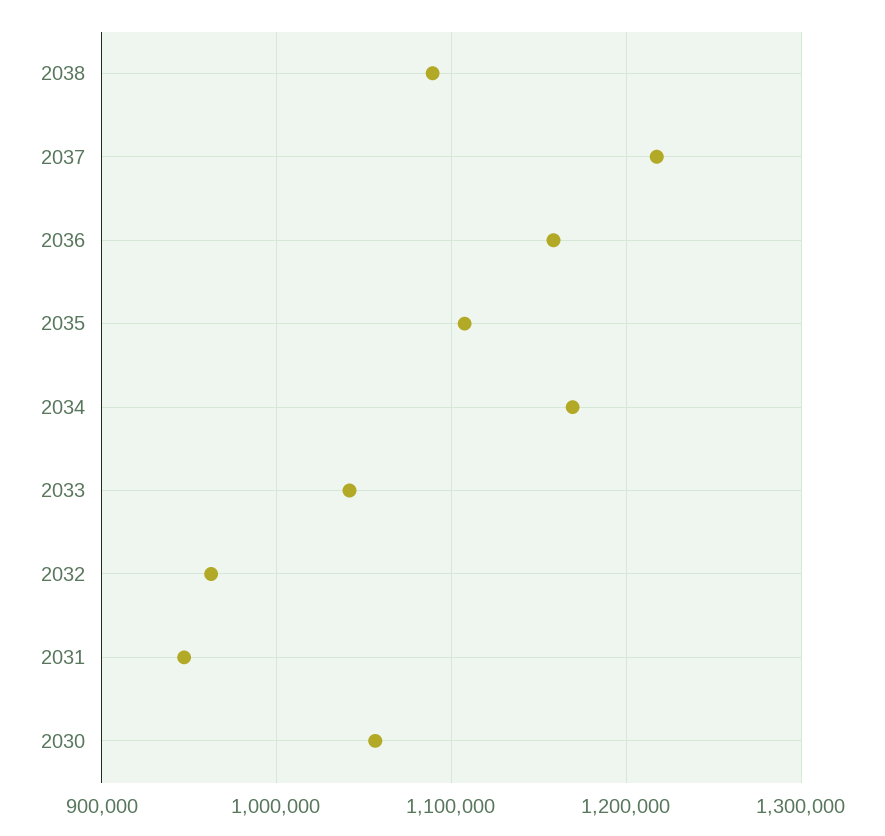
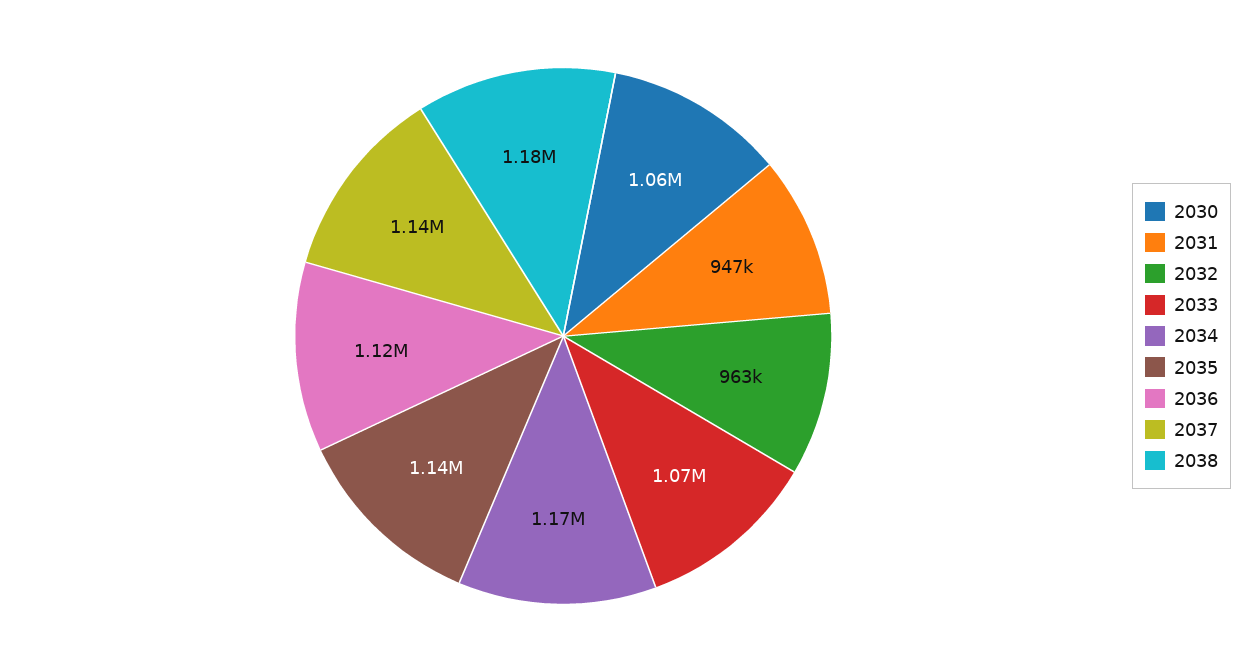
  {
-   "2038": 1090000,
+   "2038": 1180000,
-   "2037": 1220000,
+   "2037": 1140000,
-   "2036": 1160000,
+   "2036": 1120000,
-   "2035": 1110000,
+   "2035": 1140000,
    "2034": 1170000,
-   "2033": 1040000,
+   "2033": 1070000,
    "2032": 963000,
    "2031": 947000,
    "2030": 1060000
  }

